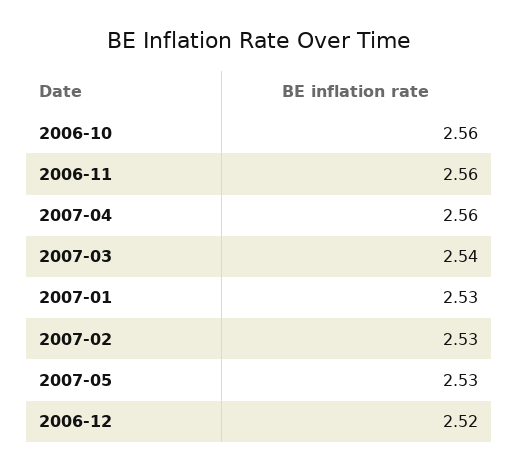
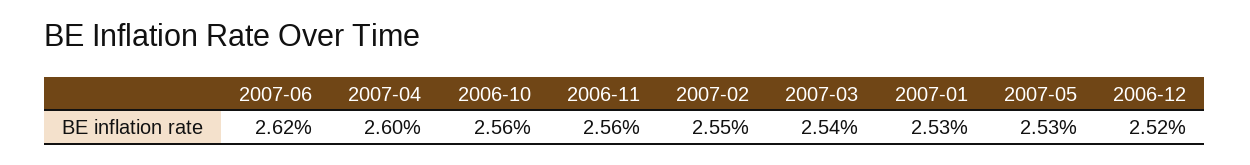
  {
    "2006-10": 2.56,
    "2006-11": 2.56,
-   "2007-04": 2.56,
+   "2007-04": 2.6,
    "2007-03": 2.54,
    "2007-01": 2.53,
-   "2007-02": 2.53,
+   "2007-02": 2.55,
    "2007-05": 2.53,
-   "2006-12": 2.52
+   "2006-12": 2.52,
+   "2007-06": 2.62
  }

